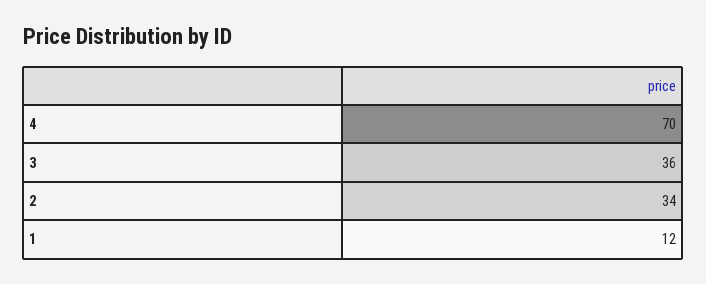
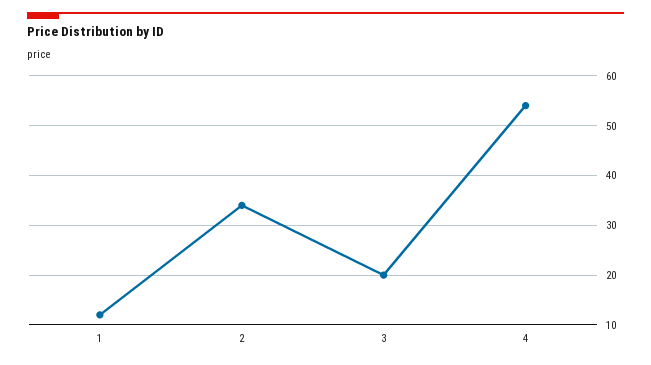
  {
-   "4": 70,
+   "4": 55,
-   "3": 36,
+   "3": 20,
    "2": 34,
    "1": 12
  }

